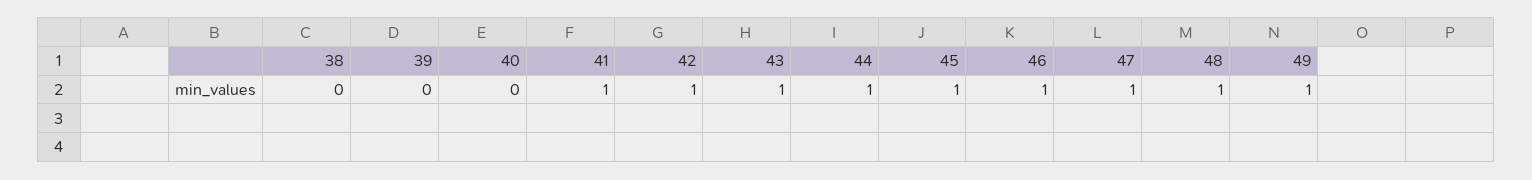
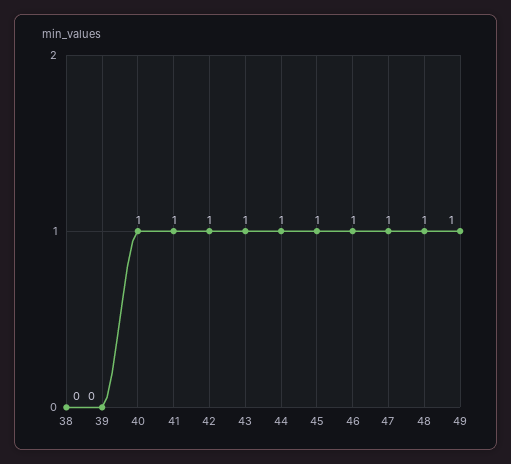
  {
    "38": 0,
    "39": 0,
-   "40": 0,
+   "40": 1,
    "41": 1,
    "42": 1,
    "43": 1,
    "44": 1,
    "45": 1,
    "46": 1,
    "47": 1,
    "48": 1,
    "49": 1
  }

